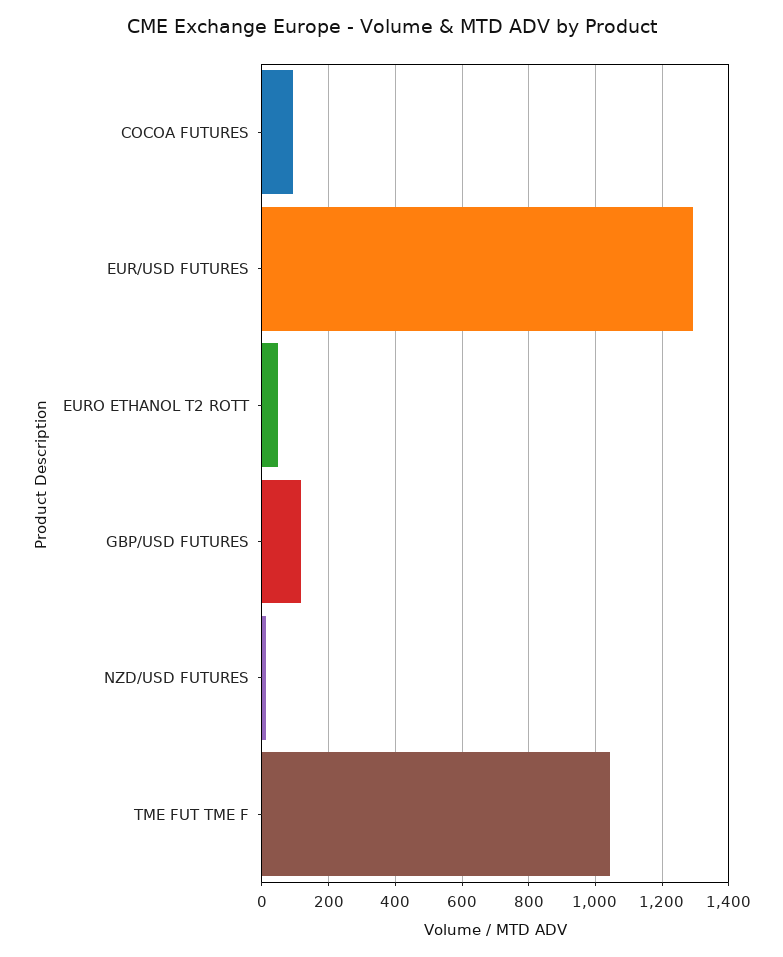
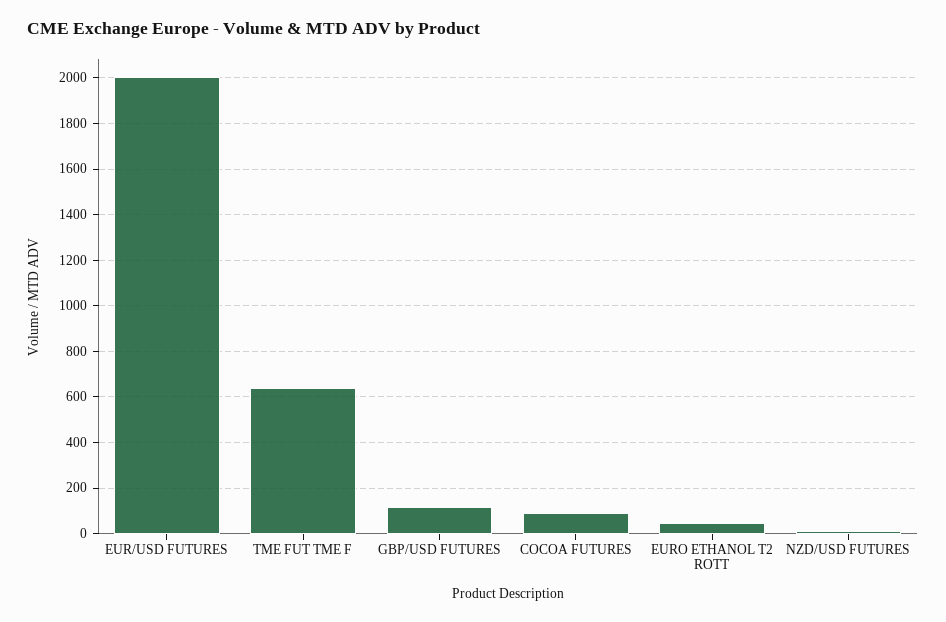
  {
    "COCOA FUTURES": 100,
-   "EUR/USD FUTURES": 1300,
+   "EUR/USD FUTURES": 2000,
    "EURO ETHANOL T2 ROTT": 40,
    "GBP/USD FUTURES": 120,
    "NZD/USD FUTURES": 20,
-   "TME FUT TME F": 1040
+   "TME FUT TME F": 650
  }

